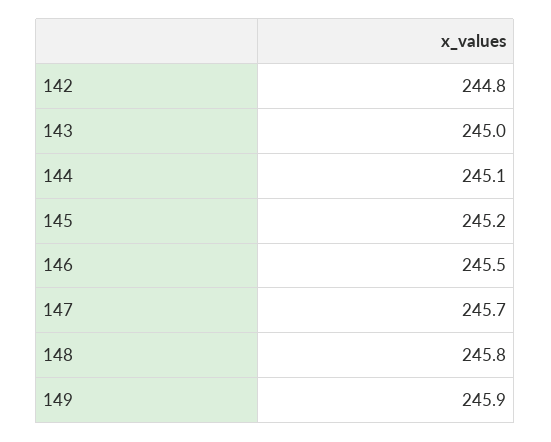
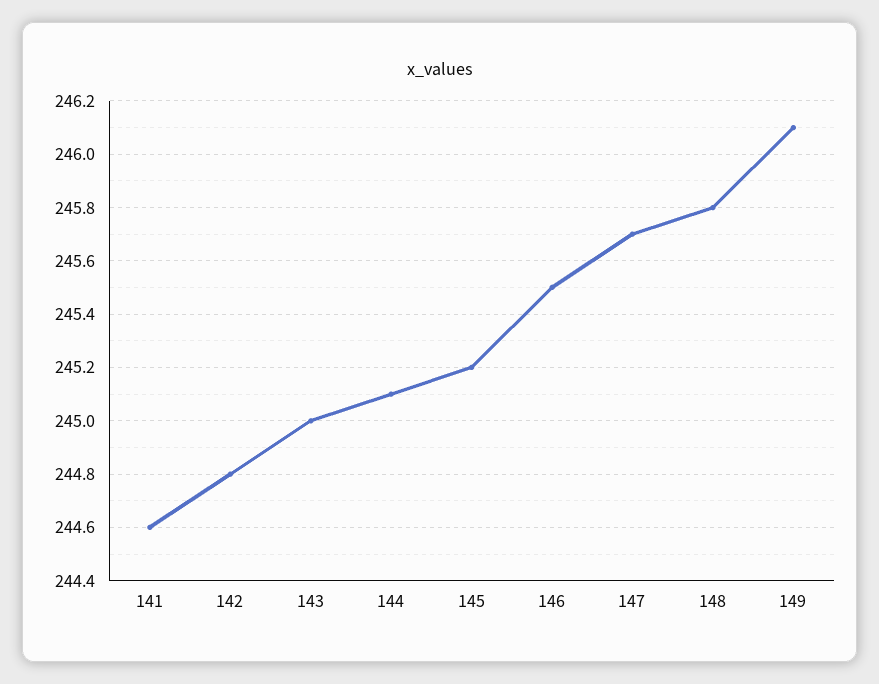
  {
    "142": 244.8,
    "143": 245,
    "144": 245.1,
    "145": 245.2,
    "146": 245.5,
    "147": 245.7,
    "148": 245.8,
-   "149": 245.9
+   "149": 246.1,
+   "141": 244.6
  }

